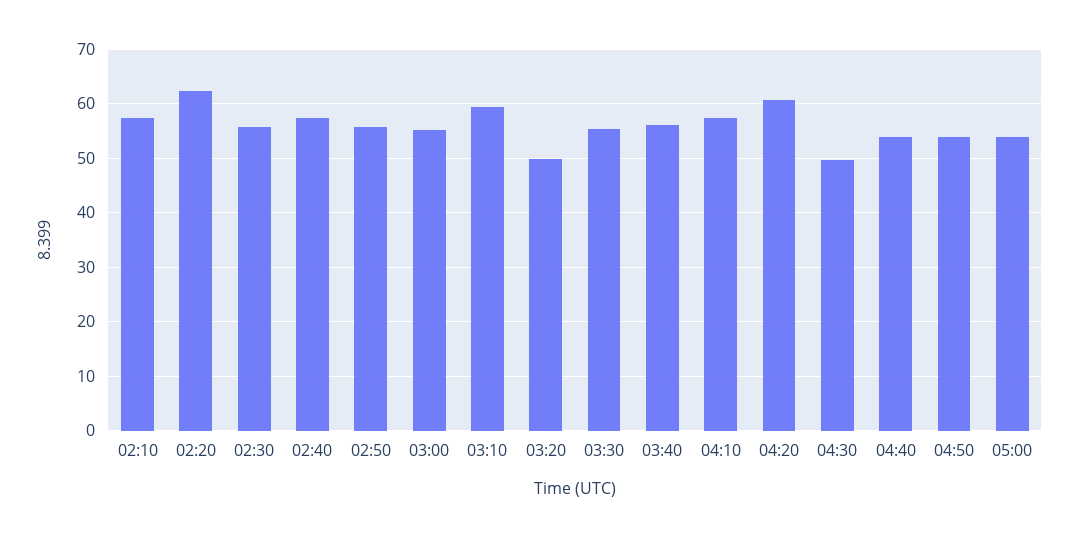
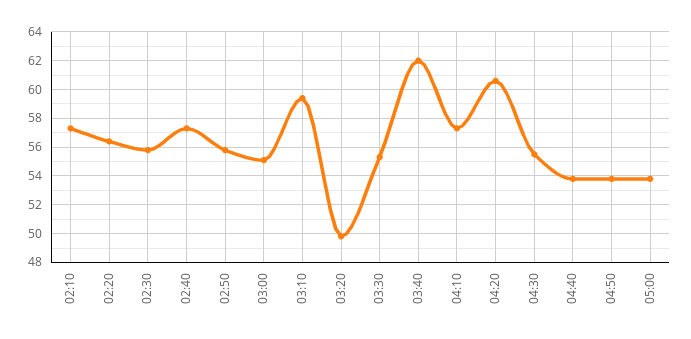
  {
    "02:10": 57.5,
-   "02:20": 62,
+   "02:20": 56.5,
    "02:30": 56,
    "02:40": 57.5,
    "02:50": 56,
    "03:00": 55,
    "03:10": 59.5,
    "03:20": 50,
    "03:30": 55.5,
-   "03:40": 56,
+   "03:40": 62,
    "04:10": 57.5,
    "04:20": 60.5,
-   "04:30": 50,
+   "04:30": 55.5,
    "04:40": 54,
    "04:50": 54,
    "05:00": 54
  }

